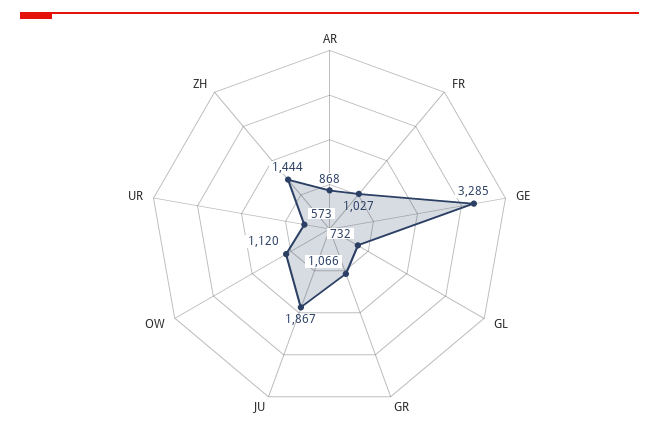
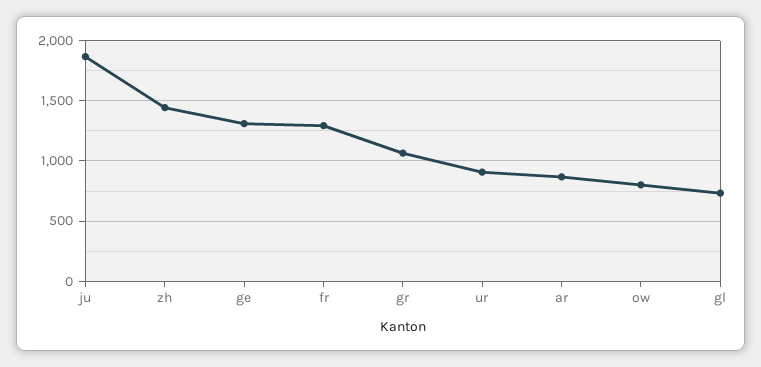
  {
    "AR": 868,
-   "FR": 1027,
+   "FR": 1300,
-   "GE": 3285,
+   "GE": 1300,
    "GL": 732,
    "GR": 1066,
    "JU": 1867,
-   "OW": 1120,
+   "OW": 800,
-   "UR": 573,
+   "UR": 900,
    "ZH": 1444
  }

